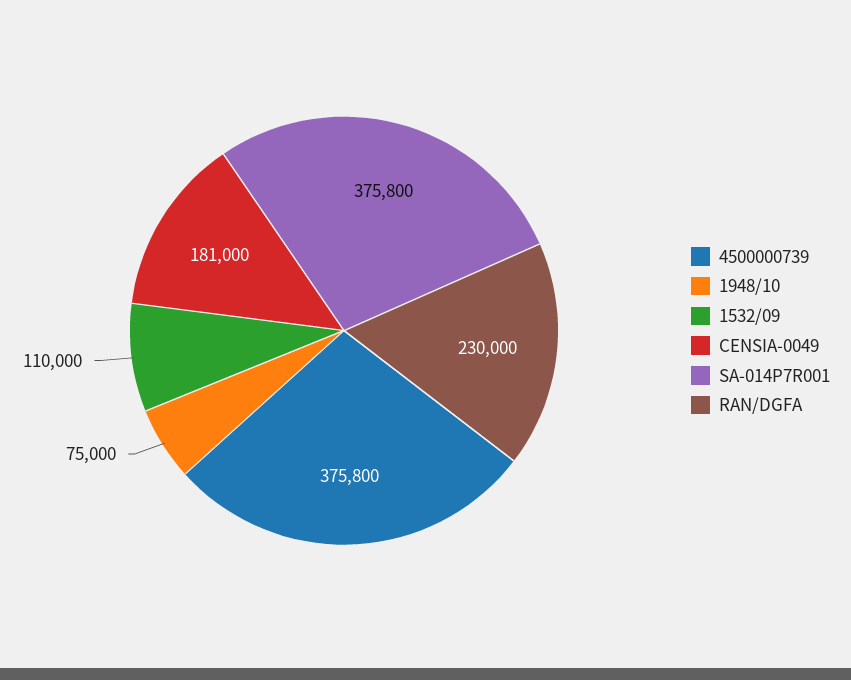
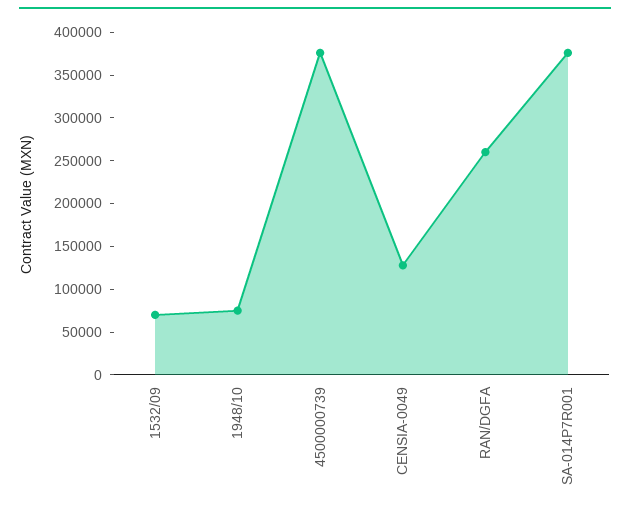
  {
    "4500000739": 375800,
    "1948/10": 75000,
-   "1532/09": 110000,
+   "1532/09": 70000,
-   "CENSIA-0049": 181000,
+   "CENSIA-0049": 130000,
    "SA-014P7R001": 375800,
-   "RAN/DGFA": 230000
+   "RAN/DGFA": 260000
  }

